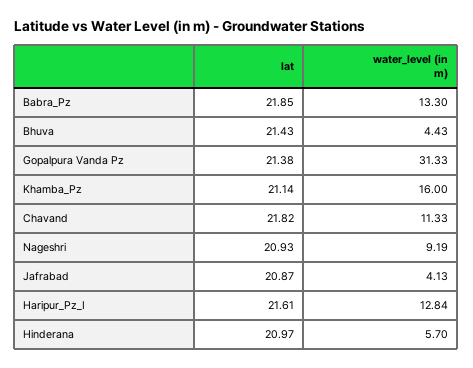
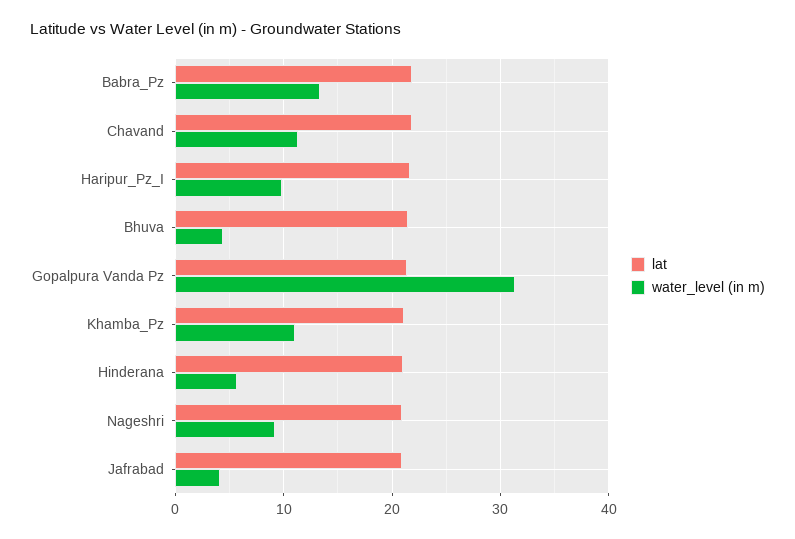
  {
    "lat": {
      "Babra_Pz": 21.85,
      "Bhuva": 21.43,
      "Gopalpura Vanda Pz": 21.38,
      "Khamba_Pz": 21.14,
      "Chavand": 21.82,
      "Nageshri": 20.93,
      "Jafrabad": 20.87,
      "Haripur_Pz_I": 21.61,
      "Hinderana": 20.97
    },
    "water_level (in m)": {
      "Babra_Pz": 13.3,
      "Bhuva": 4.43,
      "Gopalpura Vanda Pz": 31.33,
-     "Khamba_Pz": 16,
+     "Khamba_Pz": 11,
      "Chavand": 11.33,
      "Nageshri": 9.19,
      "Jafrabad": 4.13,
-     "Haripur_Pz_I": 12.84,
+     "Haripur_Pz_I": 10,
      "Hinderana": 5.7
    }
  }

